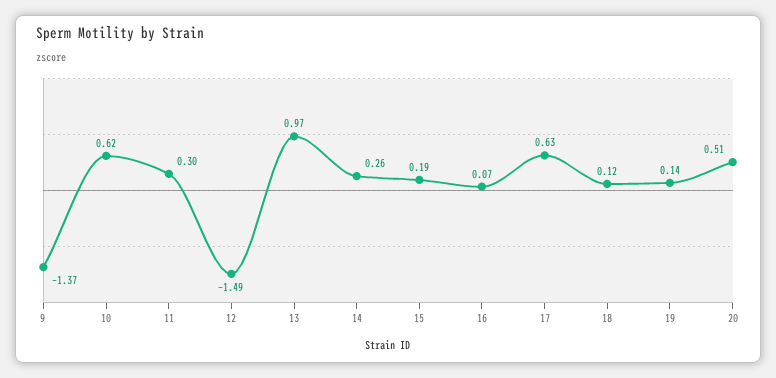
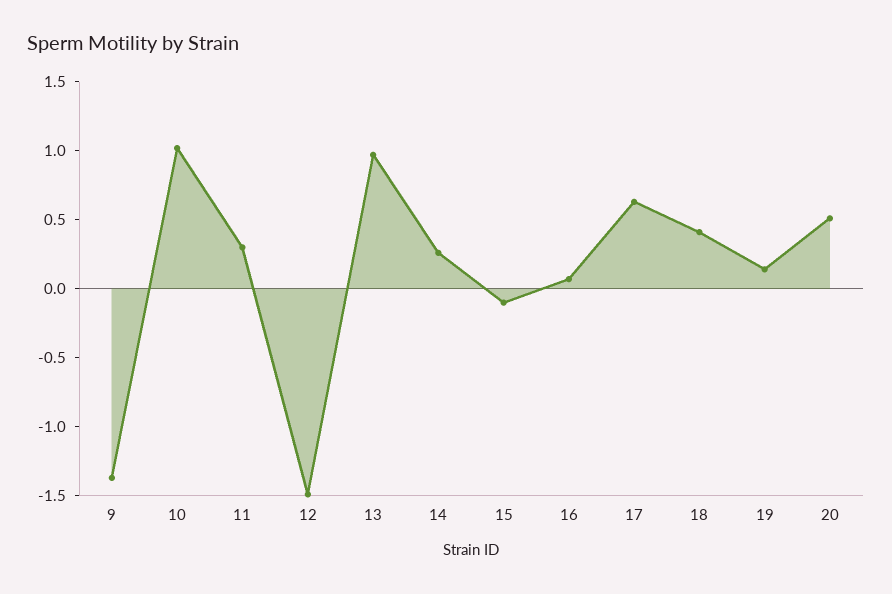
  {
    "9": -1.37,
-   "10": 0.62,
+   "10": 1,
    "11": 0.3,
    "12": -1.49,
    "13": 0.97,
    "14": 0.26,
-   "15": 0.19,
+   "15": -0.1,
    "16": 0.07,
    "17": 0.63,
-   "18": 0.12,
+   "18": 0.4,
    "19": 0.14,
    "20": 0.51
  }

